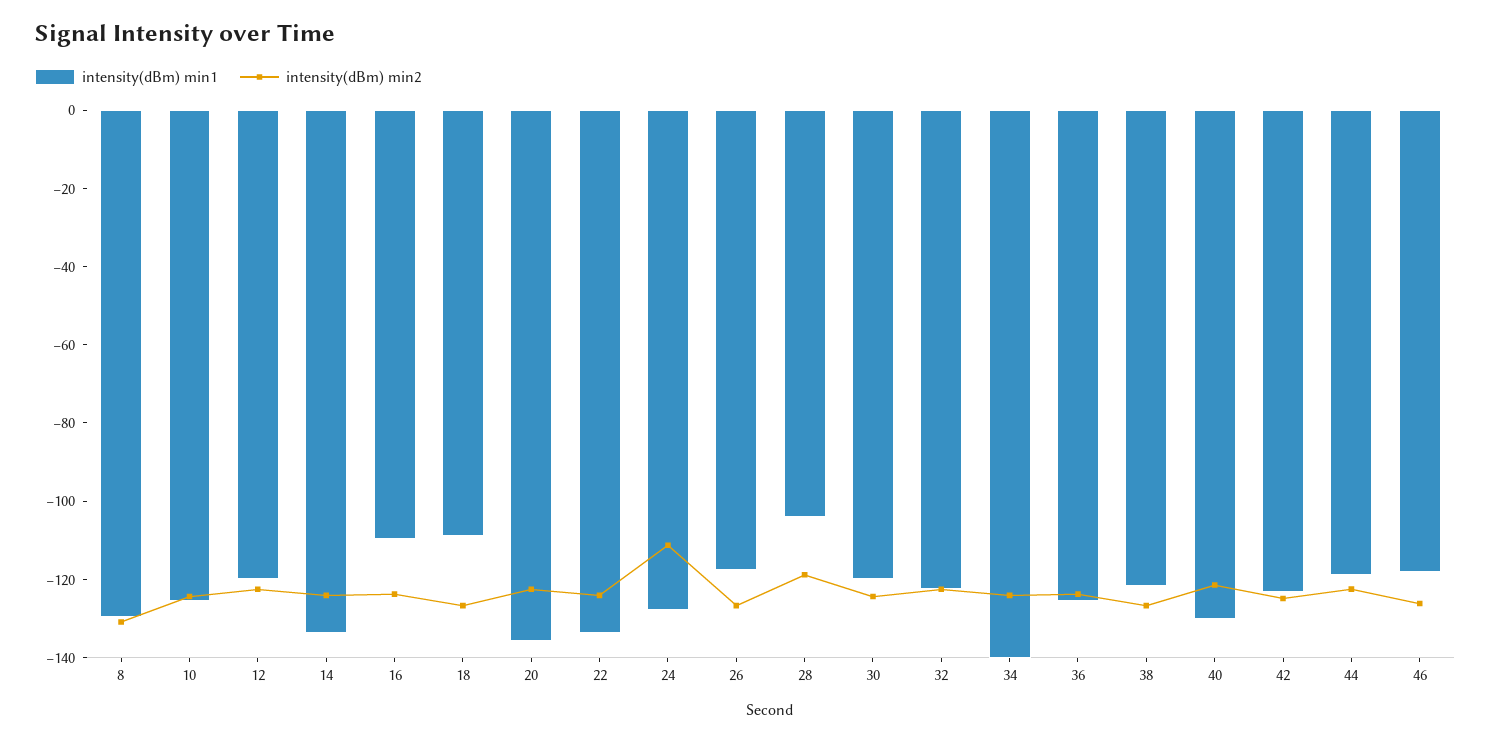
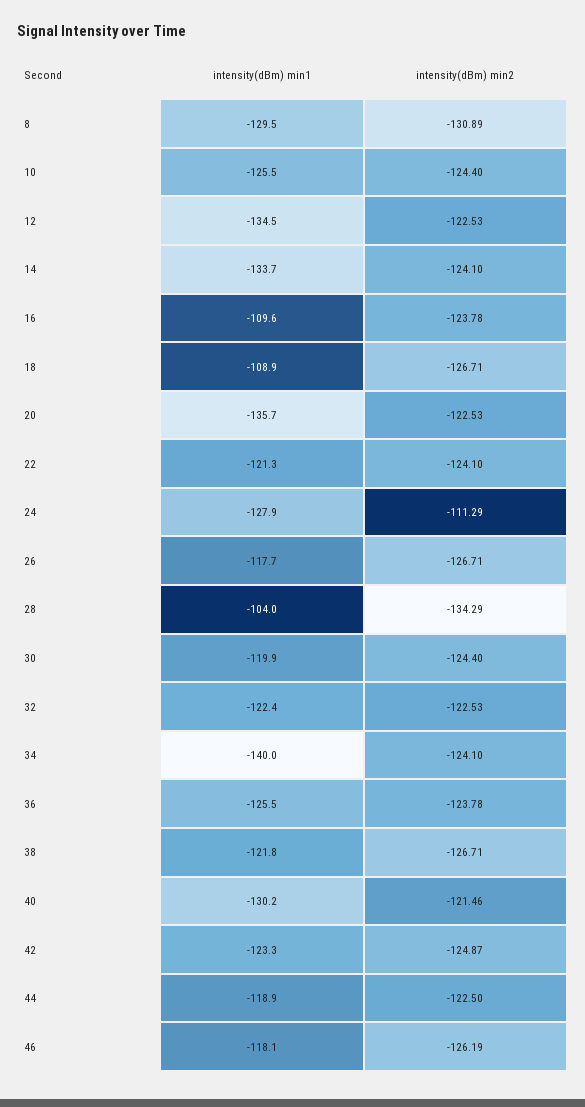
  {
    "intensity(dBm) min1": {
      "8": -129.5,
      "10": -125.5,
-     "12": -120,
+     "12": -134.5,
      "14": -133.7,
      "16": -109.6,
      "18": -108.9,
      "20": -135.7,
-     "22": -135,
+     "22": -121.3,
      "24": -127.9,
      "26": -117.7,
      "28": -104,
      "30": -119.9,
      "32": -122.4,
      "34": -140,
      "36": -125.5,
      "38": -121.8,
      "40": -130.2,
      "42": -123.3,
      "44": -118.9,
      "46": -118.1
    },
    "intensity(dBm) min2": {
      "8": -130.89,
      "10": -124.4,
      "12": -122.53,
      "14": -124.1,
      "16": -123.78,
      "18": -126.71,
      "20": -122.53,
      "22": -124.1,
      "24": -111.29,
      "26": -126.71,
-     "28": -120,
+     "28": -134.29,
      "30": -124.4,
      "32": -122.53,
      "34": -124.1,
      "36": -123.78,
      "38": -126.71,
      "40": -121.46,
      "42": -124.87,
      "44": -122.5,
      "46": -126.19
    }
  }

